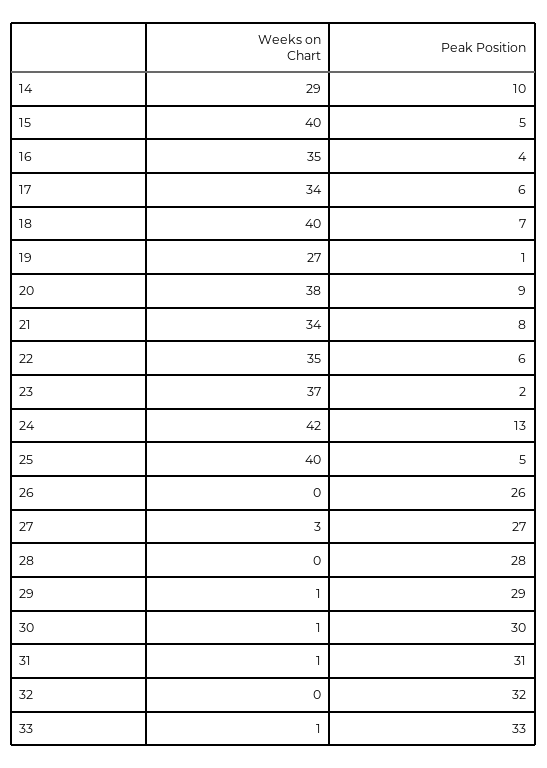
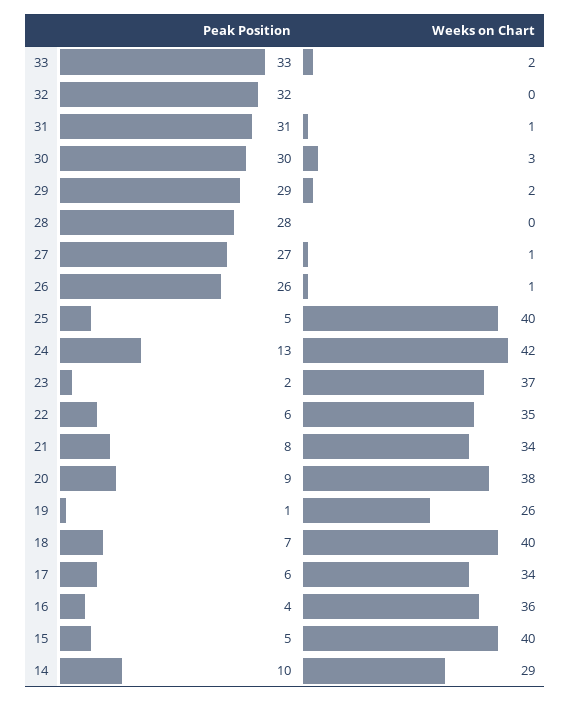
  {
    "Weeks on Chart": {
      "14": 29,
      "15": 40,
-     "16": 35,
+     "16": 36,
      "17": 34,
      "18": 40,
-     "19": 27,
+     "19": 26,
      "20": 38,
      "21": 34,
      "22": 35,
      "23": 37,
      "24": 42,
      "25": 40,
-     "26": 0,
+     "26": 1,
-     "27": 3,
+     "27": 1,
      "28": 0,
-     "29": 1,
+     "29": 2,
-     "30": 1,
+     "30": 3,
      "31": 1,
      "32": 0,
-     "33": 1
+     "33": 2
    },
    "Peak Position": {
      "14": 10,
      "15": 5,
      "16": 4,
      "17": 6,
      "18": 7,
      "19": 1,
      "20": 9,
      "21": 8,
      "22": 6,
      "23": 2,
      "24": 13,
      "25": 5,
      "26": 26,
      "27": 27,
      "28": 28,
      "29": 29,
      "30": 30,
      "31": 31,
      "32": 32,
      "33": 33
    }
  }

